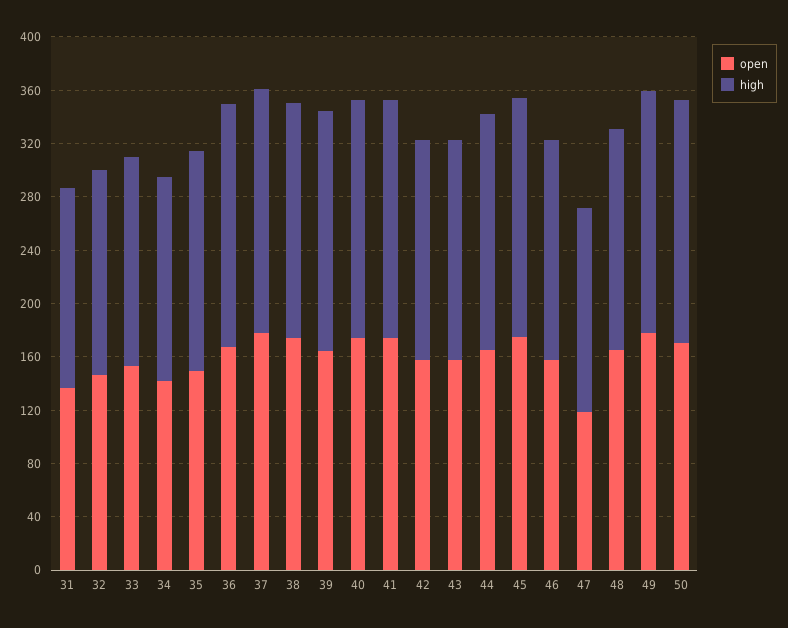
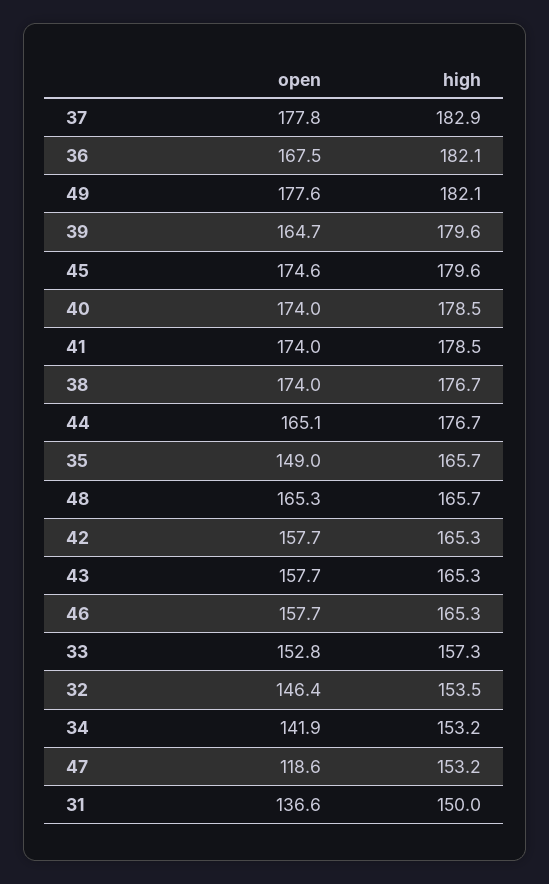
  {
    "open": {
      "31": 136.6,
      "32": 146.4,
      "33": 152.8,
      "34": 141.9,
      "35": 149,
      "36": 167.5,
      "37": 177.8,
      "38": 174,
      "39": 164.7,
      "40": 174,
      "41": 174,
      "42": 157.7,
      "43": 157.7,
      "44": 165.1,
      "45": 174.6,
      "46": 157.7,
      "47": 118.6,
      "48": 165.3,
-     "49": 177.6,
+     "49": 177.6
-     "50": 170
    },
    "high": {
      "31": 150,
      "32": 153.5,
      "33": 157.3,
      "34": 153.2,
      "35": 165.7,
      "36": 182.1,
      "37": 182.9,
      "38": 176.7,
      "39": 179.6,
      "40": 178.5,
      "41": 178.5,
      "42": 165.3,
      "43": 165.3,
      "44": 176.7,
      "45": 179.6,
      "46": 165.3,
      "47": 153.2,
      "48": 165.7,
-     "49": 182.1,
+     "49": 182.1
-     "50": 180
    }
  }

